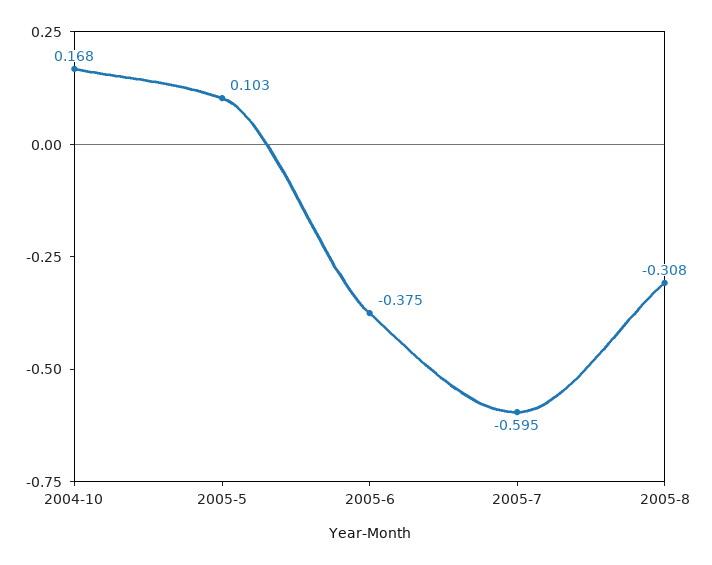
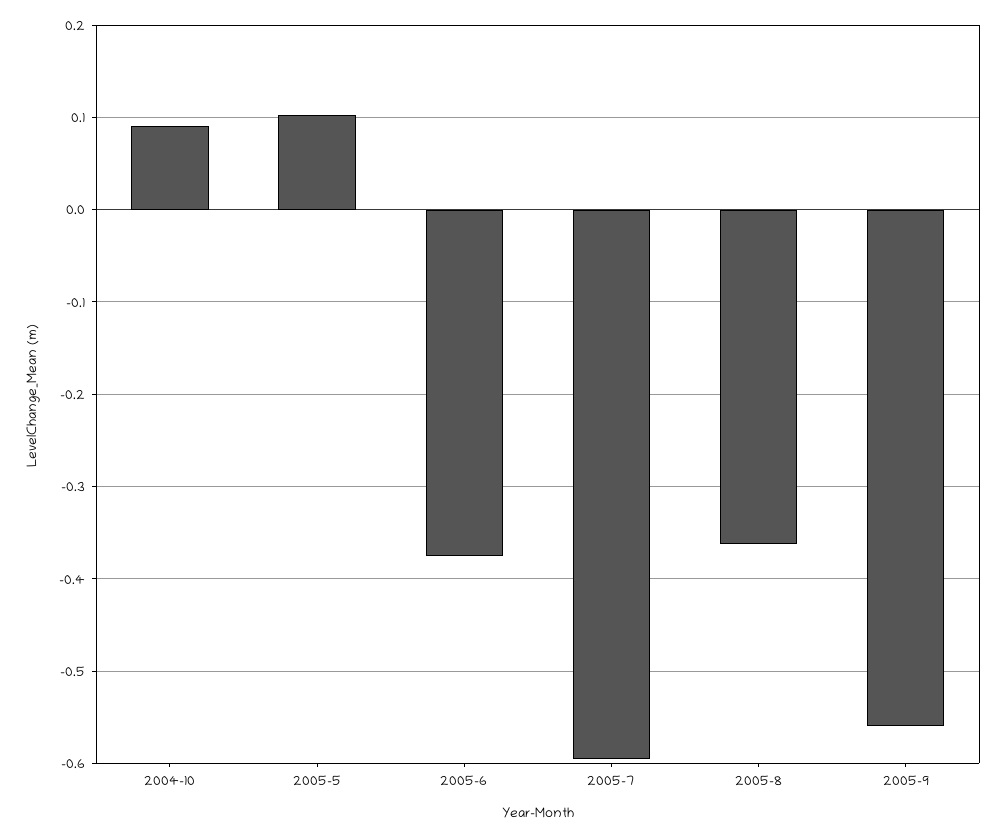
  {
-   "2004-10": 0.168,
+   "2004-10": 0.09,
    "2005-5": 0.103,
    "2005-6": -0.375,
    "2005-7": -0.595,
-   "2005-8": -0.308
+   "2005-8": -0.36,
+   "2005-9": -0.56
  }

